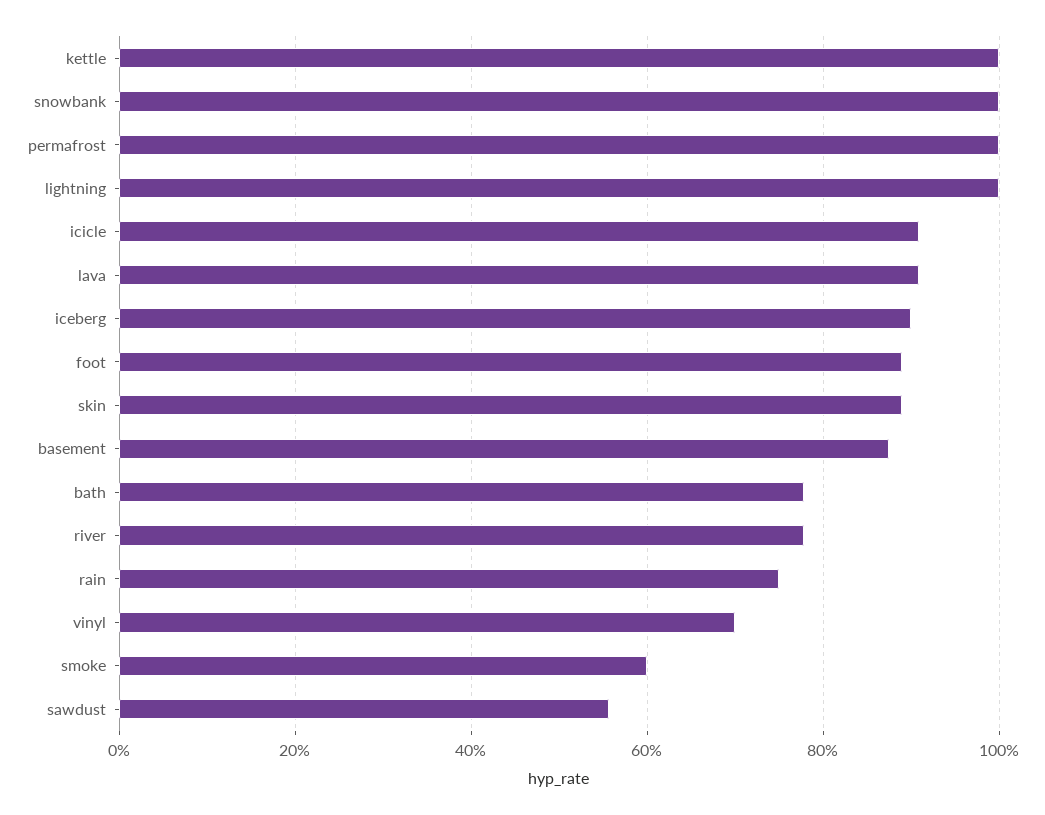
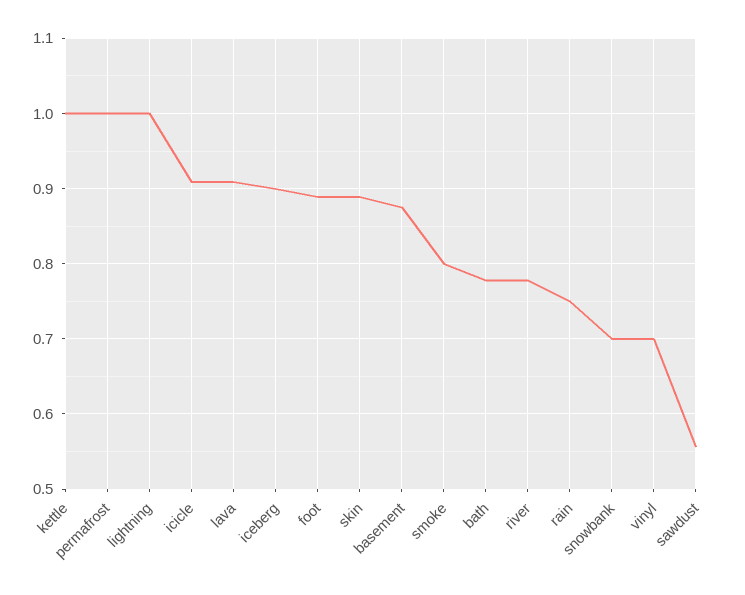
  {
    "kettle": 1,
-   "snowbank": 1,
+   "snowbank": 0.7,
    "permafrost": 1,
    "lightning": 1,
    "icicle": 0.91,
    "lava": 0.91,
    "iceberg": 0.9,
    "foot": 0.89,
    "skin": 0.89,
    "basement": 0.88,
    "bath": 0.78,
    "river": 0.78,
    "rain": 0.75,
    "vinyl": 0.7,
-   "smoke": 0.6,
+   "smoke": 0.8,
    "sawdust": 0.56
  }

